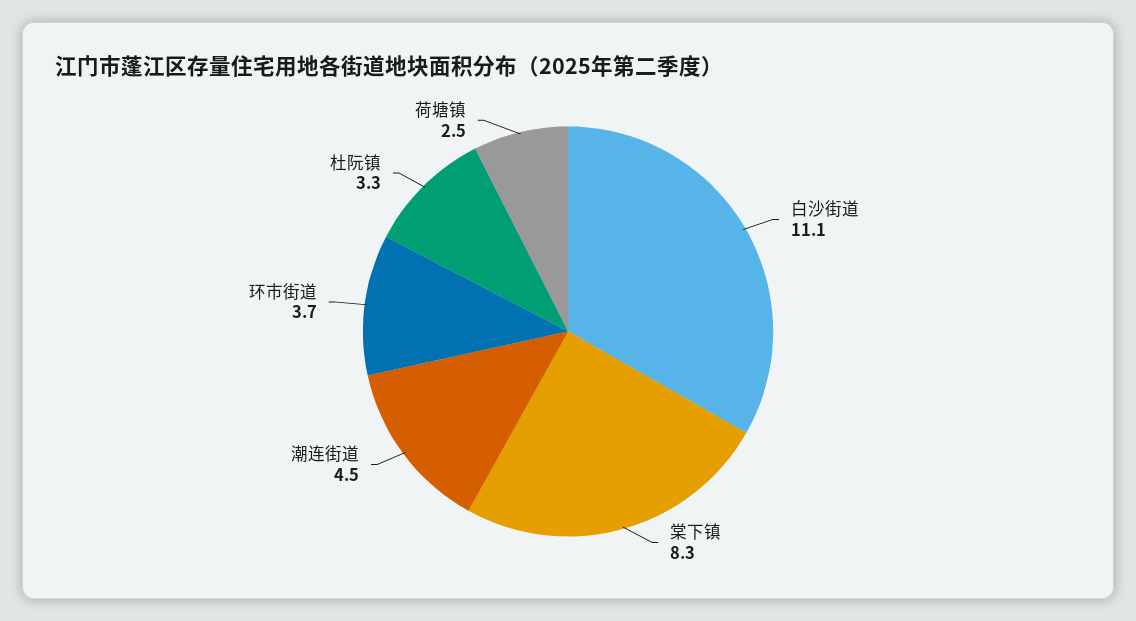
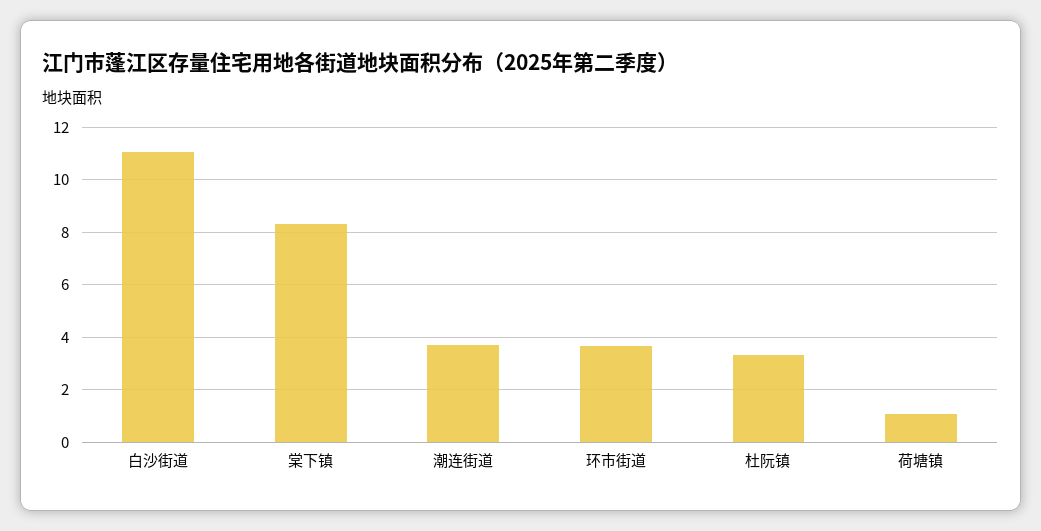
  {
    "白沙街道": 11.1,
    "棠下镇": 8.3,
-   "潮连街道": 4.5,
+   "潮连街道": 3.75,
    "环市街道": 3.7,
    "杜阮镇": 3.3,
-   "荷塘镇": 2.5
+   "荷塘镇": 1
  }

